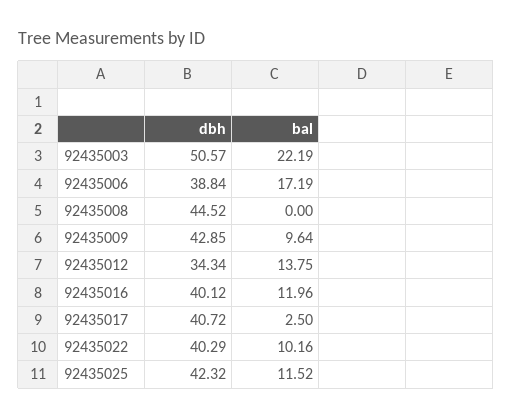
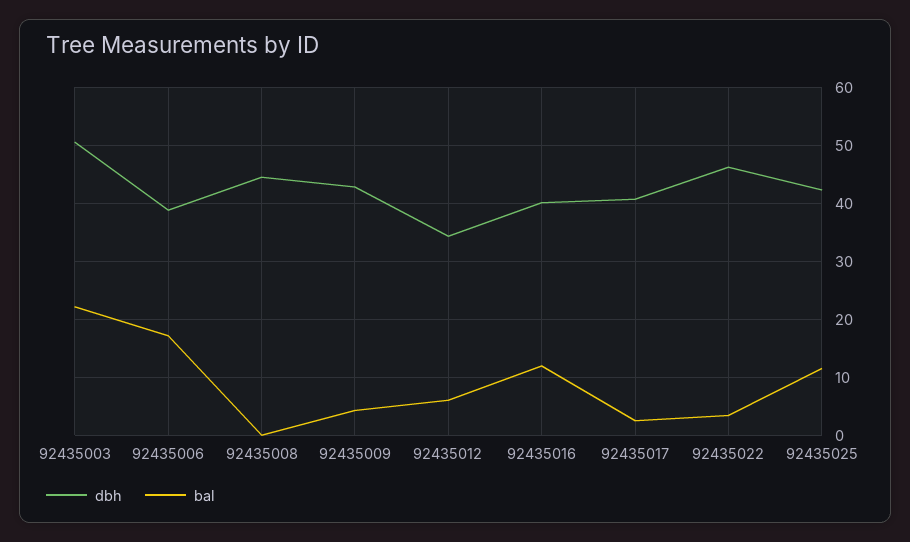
  {
    "dbh": {
      "92435003": 50.57,
      "92435006": 38.84,
      "92435008": 44.52,
      "92435009": 42.85,
      "92435012": 34.34,
      "92435016": 40.12,
      "92435017": 40.72,
-     "92435022": 40.29,
+     "92435022": 46,
      "92435025": 42.32
    },
    "bal": {
      "92435003": 22.19,
      "92435006": 17.19,
      "92435008": 0,
-     "92435009": 9.64,
+     "92435009": 4,
-     "92435012": 13.75,
+     "92435012": 6,
      "92435016": 11.96,
      "92435017": 2.5,
-     "92435022": 10.16,
+     "92435022": 4,
      "92435025": 11.52
    }
  }

